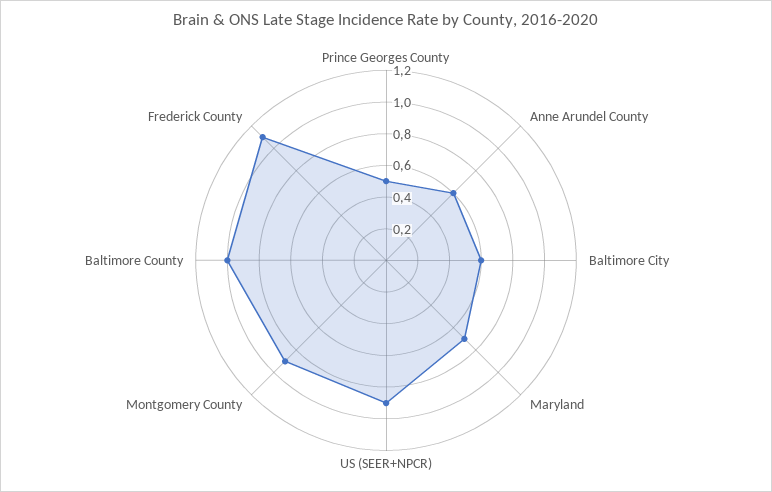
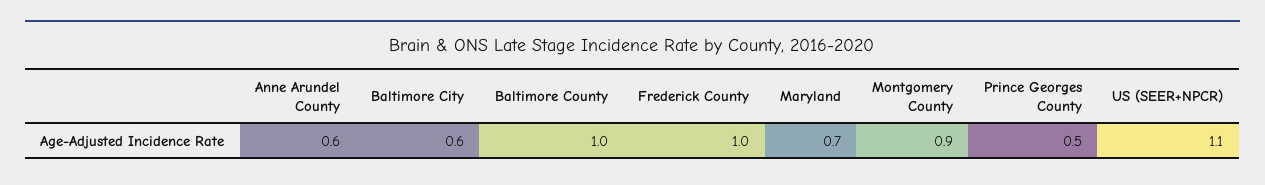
  {
    "Prince Georges County": 0.5,
    "Anne Arundel County": 0.6,
    "Baltimore City": 0.6,
    "Maryland": 0.7,
-   "US (SEER+NPCR)": 0.9,
+   "US (SEER+NPCR)": 1.1,
    "Montgomery County": 0.9,
    "Baltimore County": 1,
-   "Frederick County": 1.1
+   "Frederick County": 1
  }

